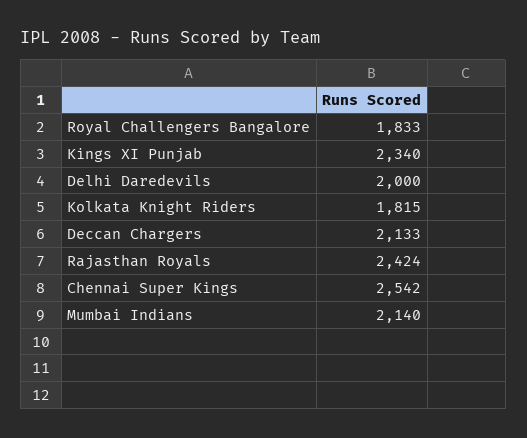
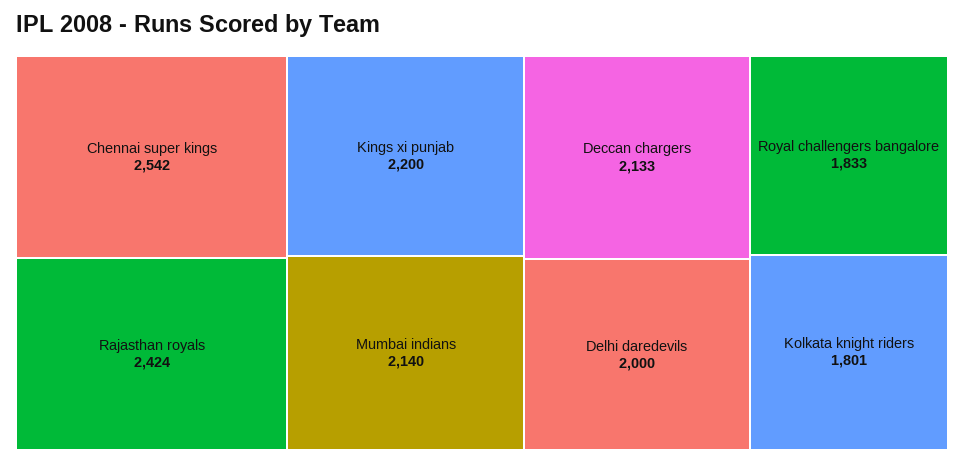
  {
    "Royal Challengers Bangalore": 1833,
-   "Kings XI Punjab": 2340,
+   "Kings XI Punjab": 2200,
    "Delhi Daredevils": 2000,
-   "Kolkata Knight Riders": 1815,
+   "Kolkata Knight Riders": 1801,
    "Deccan Chargers": 2133,
    "Rajasthan Royals": 2424,
    "Chennai Super Kings": 2542,
    "Mumbai Indians": 2140
  }

